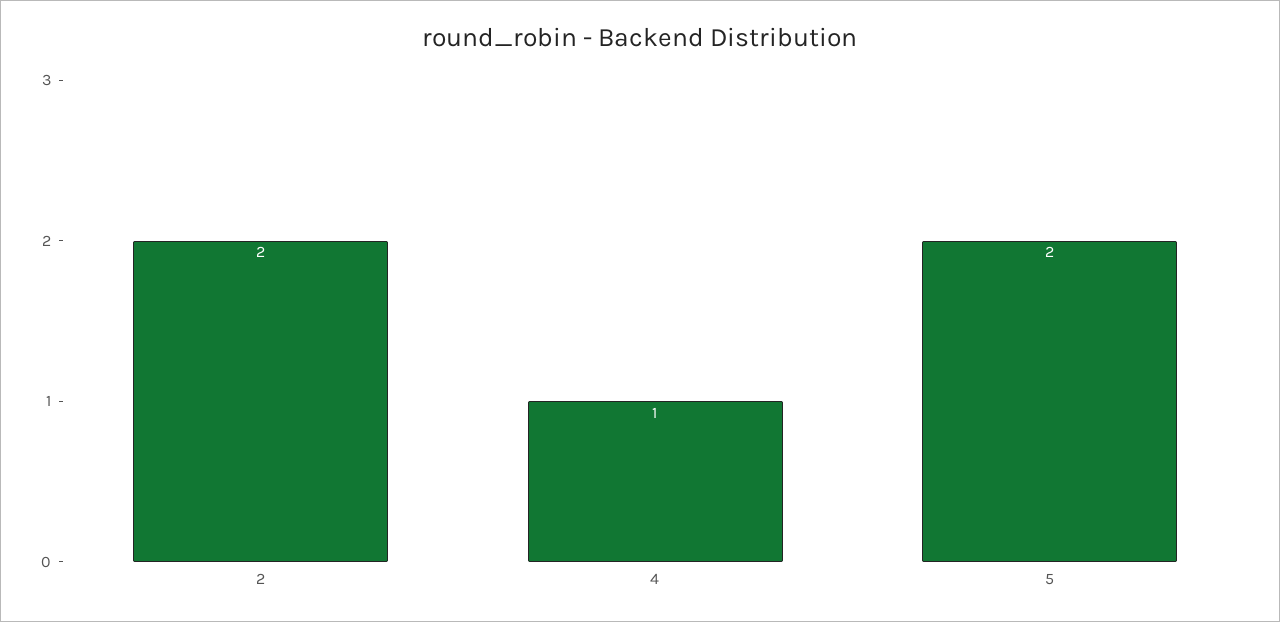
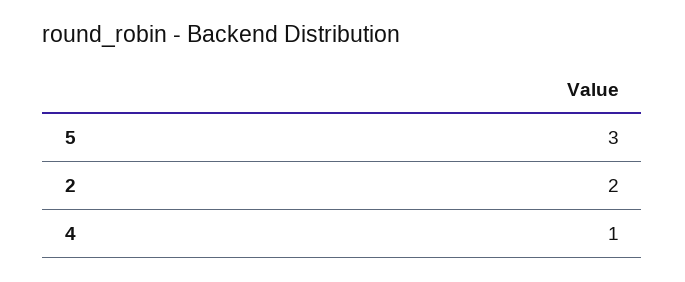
  {
    "2": 2,
    "4": 1,
-   "5": 2
+   "5": 3
  }

